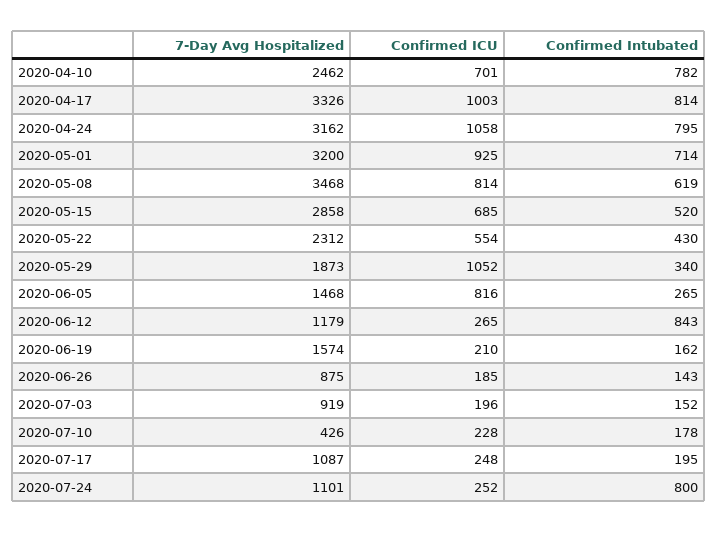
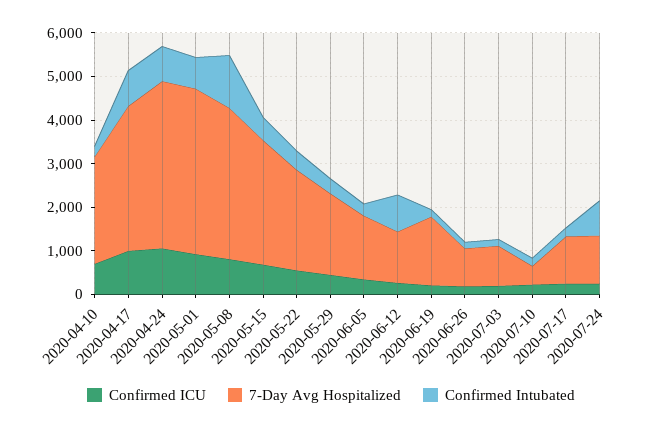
  {
    "7-Day Avg Hospitalized": {
      "2020-04-10": 2462,
      "2020-04-17": 3326,
-     "2020-04-24": 3162,
+     "2020-04-24": 3800,
-     "2020-05-01": 3200,
+     "2020-05-01": 3800,
      "2020-05-08": 3468,
      "2020-05-15": 2858,
      "2020-05-22": 2312,
      "2020-05-29": 1873,
      "2020-06-05": 1468,
      "2020-06-12": 1179,
      "2020-06-19": 1574,
      "2020-06-26": 875,
      "2020-07-03": 919,
      "2020-07-10": 426,
      "2020-07-17": 1087,
      "2020-07-24": 1101
    },
    "Confirmed ICU": {
      "2020-04-10": 701,
      "2020-04-17": 1003,
      "2020-04-24": 1058,
      "2020-05-01": 925,
      "2020-05-08": 814,
      "2020-05-15": 685,
      "2020-05-22": 554,
-     "2020-05-29": 1052,
+     "2020-05-29": 400,
-     "2020-06-05": 816,
+     "2020-06-05": 400,
      "2020-06-12": 265,
      "2020-06-19": 210,
      "2020-06-26": 185,
      "2020-07-03": 196,
      "2020-07-10": 228,
      "2020-07-17": 248,
      "2020-07-24": 252
    },
    "Confirmed Intubated": {
-     "2020-04-10": 782,
+     "2020-04-10": 200,
      "2020-04-17": 814,
      "2020-04-24": 795,
      "2020-05-01": 714,
-     "2020-05-08": 619,
+     "2020-05-08": 1200,
      "2020-05-15": 520,
      "2020-05-22": 430,
      "2020-05-29": 340,
      "2020-06-05": 265,
      "2020-06-12": 843,
      "2020-06-19": 162,
      "2020-06-26": 143,
      "2020-07-03": 152,
      "2020-07-10": 178,
      "2020-07-17": 195,
      "2020-07-24": 800
    }
  }

